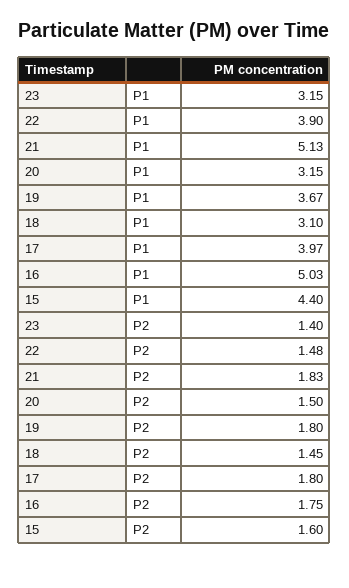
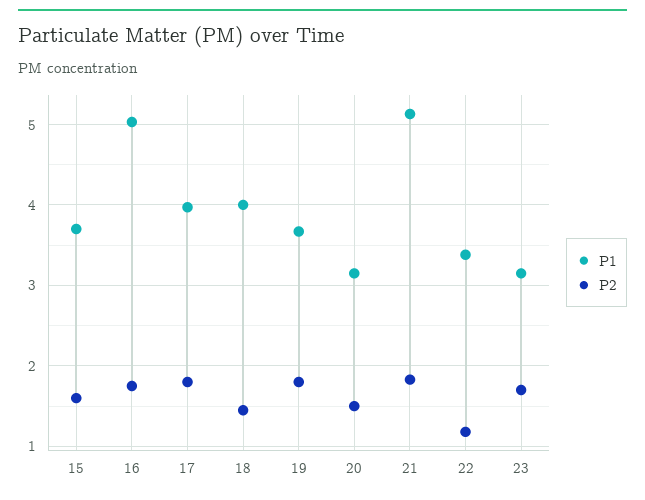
  {
    "P1": {
      "23": 3.15,
-     "22": 3.9,
+     "22": 3.4,
      "21": 5.13,
      "20": 3.15,
      "19": 3.67,
-     "18": 3.1,
+     "18": 4,
      "17": 3.97,
      "16": 5.03,
-     "15": 4.4
+     "15": 3.7
    },
    "P2": {
-     "23": 1.4,
+     "23": 1.7,
-     "22": 1.48,
+     "22": 1.2,
      "21": 1.83,
      "20": 1.5,
      "19": 1.8,
      "18": 1.45,
      "17": 1.8,
      "16": 1.75,
      "15": 1.6
    }
  }

